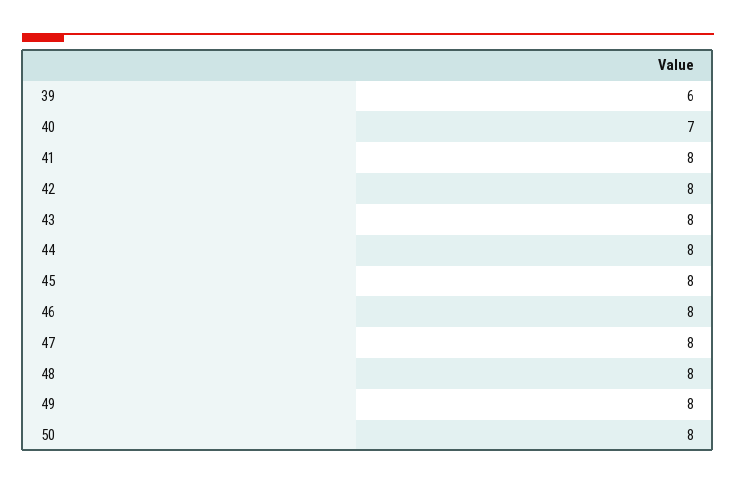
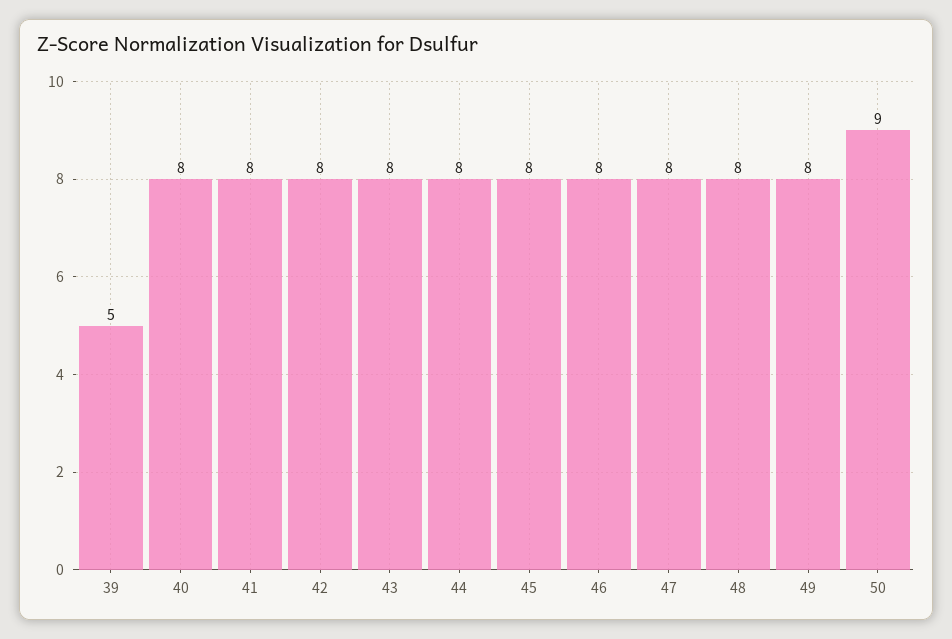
  {
-   "39": 6,
+   "39": 5,
-   "40": 7,
+   "40": 8,
    "41": 8,
    "42": 8,
    "43": 8,
    "44": 8,
    "45": 8,
    "46": 8,
    "47": 8,
    "48": 8,
    "49": 8,
-   "50": 8
+   "50": 9
  }

